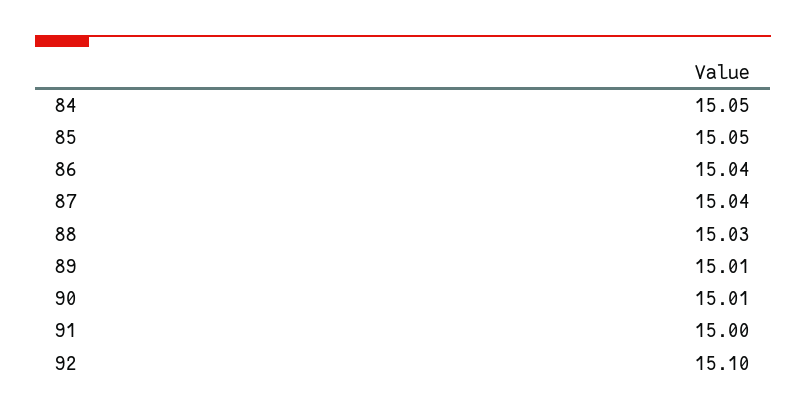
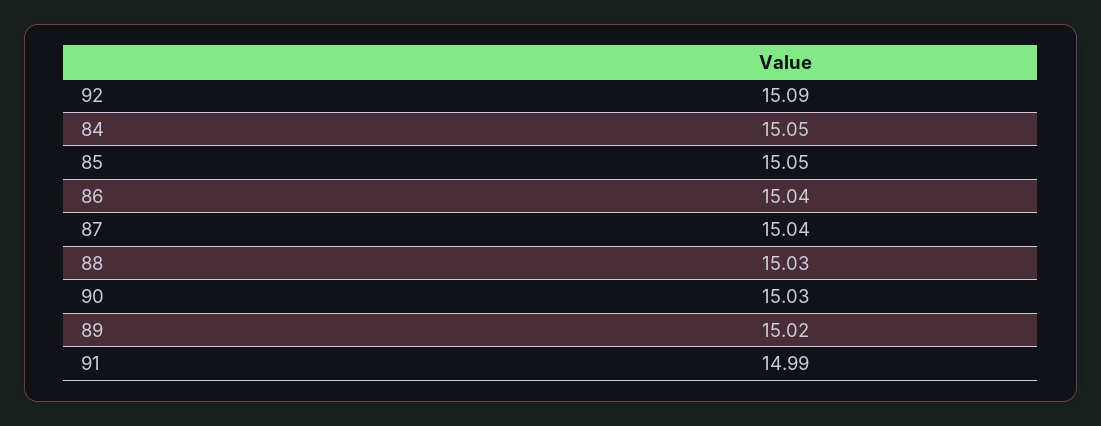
  {
    "84": 15.05,
    "85": 15.05,
    "86": 15.04,
    "87": 15.04,
    "88": 15.03,
-   "89": 15.01,
+   "89": 15.02,
-   "90": 15.01,
+   "90": 15.03,
-   "91": 15,
+   "91": 14.99,
-   "92": 15.1
+   "92": 15.09
  }

